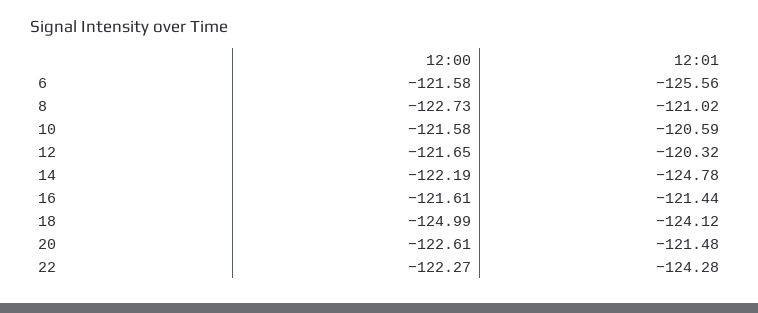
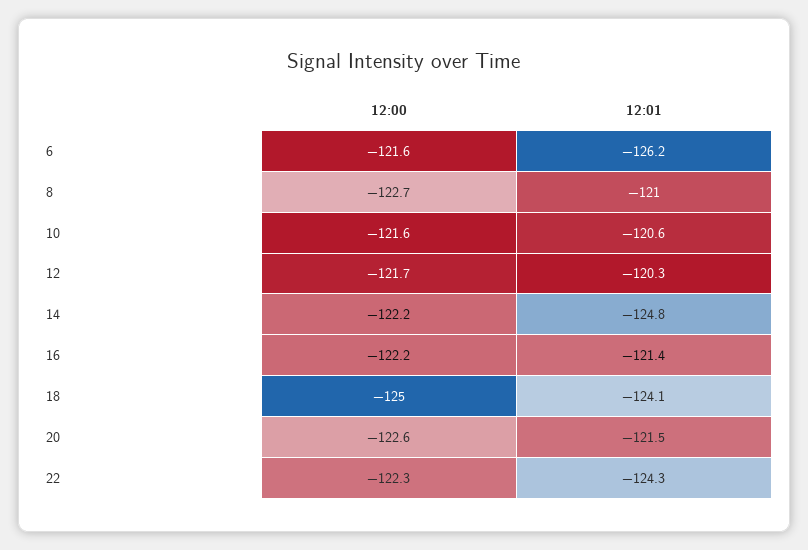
  {
    "12:00": {
      "6": -121.58,
      "8": -122.73,
      "10": -121.58,
      "12": -121.65,
      "14": -122.19,
-     "16": -121.61,
+     "16": -122.2,
      "18": -124.99,
      "20": -122.61,
      "22": -122.27
    },
    "12:01": {
-     "6": -125.56,
+     "6": -126.2,
      "8": -121.02,
      "10": -120.59,
      "12": -120.32,
      "14": -124.78,
      "16": -121.44,
      "18": -124.12,
      "20": -121.48,
      "22": -124.28
    }
  }

